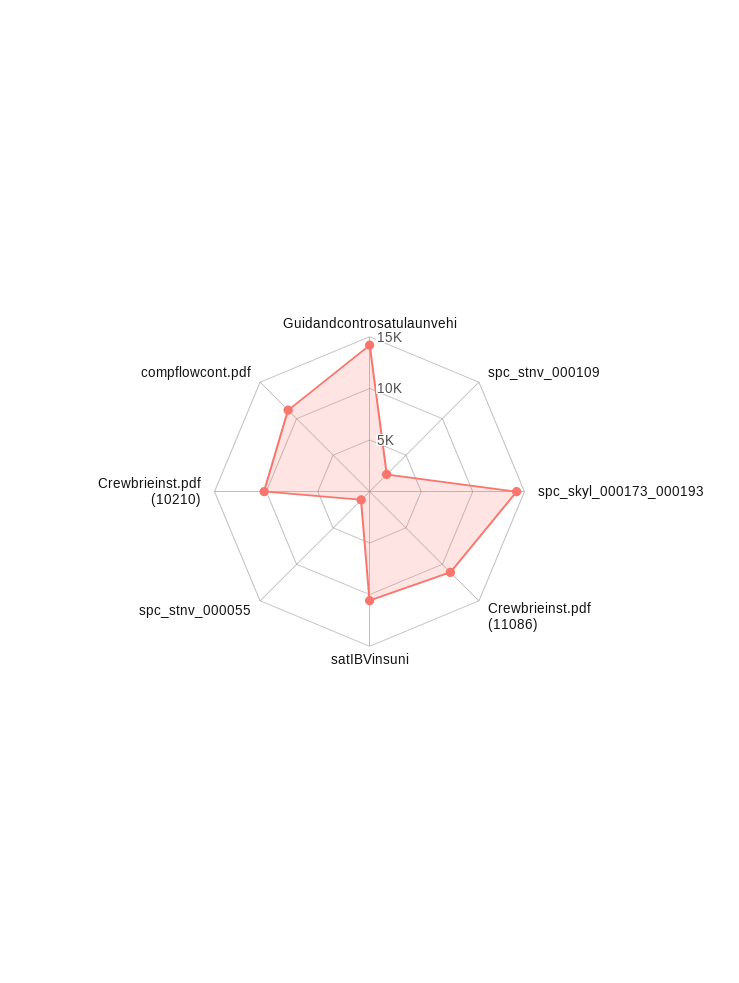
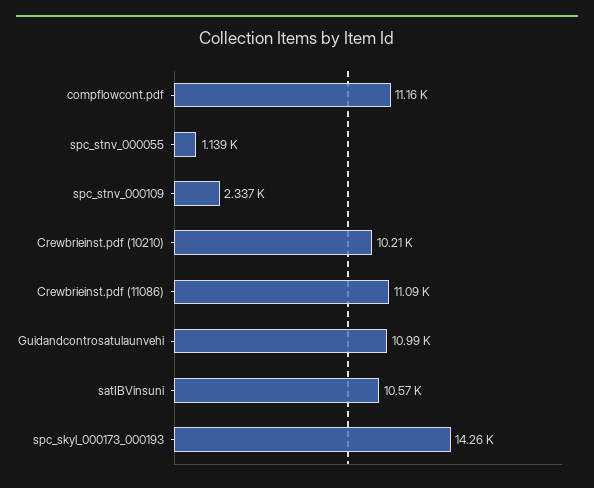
  {
-   "Guidandcontrosatulaunvehi": 14000,
+   "Guidandcontrosatulaunvehi": 10990,
    "spc_stnv_000109": 2337,
    "spc_skyl_000173_000193": 14260,
    "Crewbrieinst.pdf (11086)": 11090,
    "satIBVinsuni": 10570,
    "spc_stnv_000055": 1139,
    "Crewbrieinst.pdf (10210)": 10210,
    "compflowcont.pdf": 11160
  }

